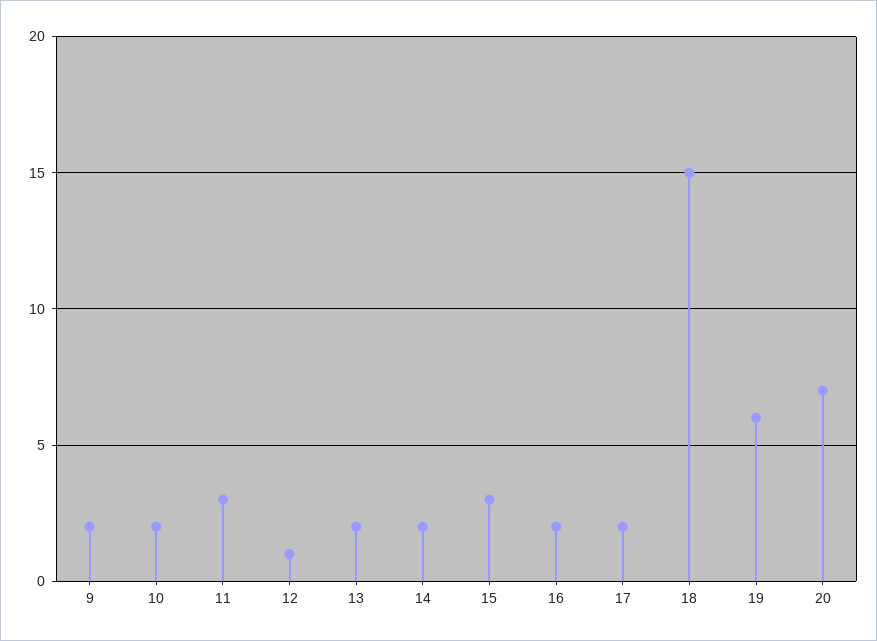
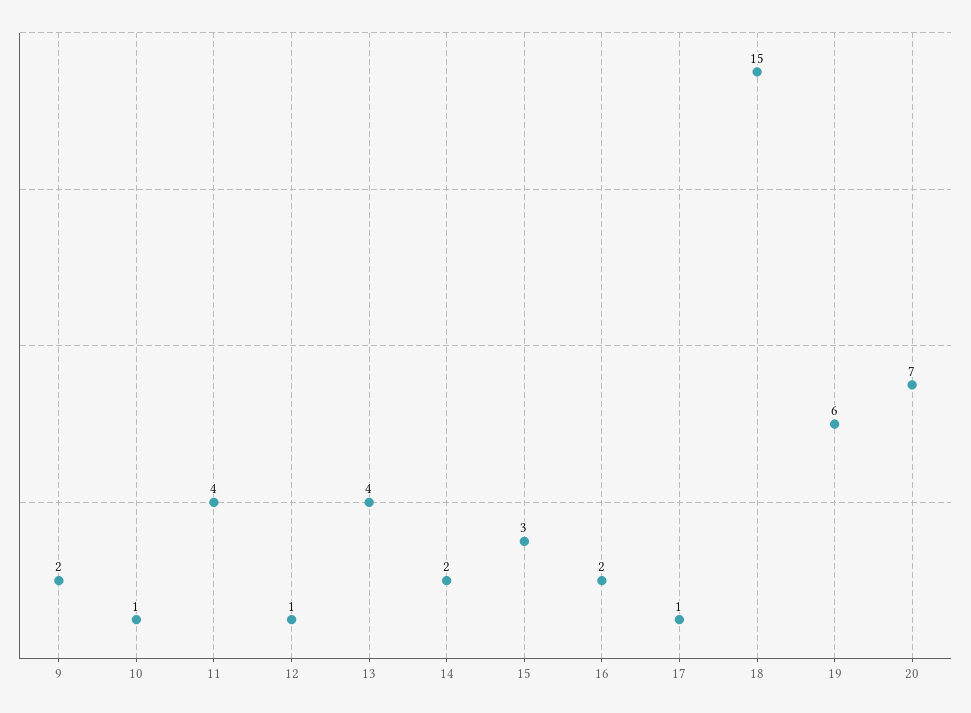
  {
    "9": 2,
-   "10": 2,
+   "10": 1,
-   "11": 3,
+   "11": 4,
    "12": 1,
-   "13": 2,
+   "13": 4,
    "14": 2,
    "15": 3,
    "16": 2,
-   "17": 2,
+   "17": 1,
    "18": 15,
    "19": 6,
    "20": 7
  }

